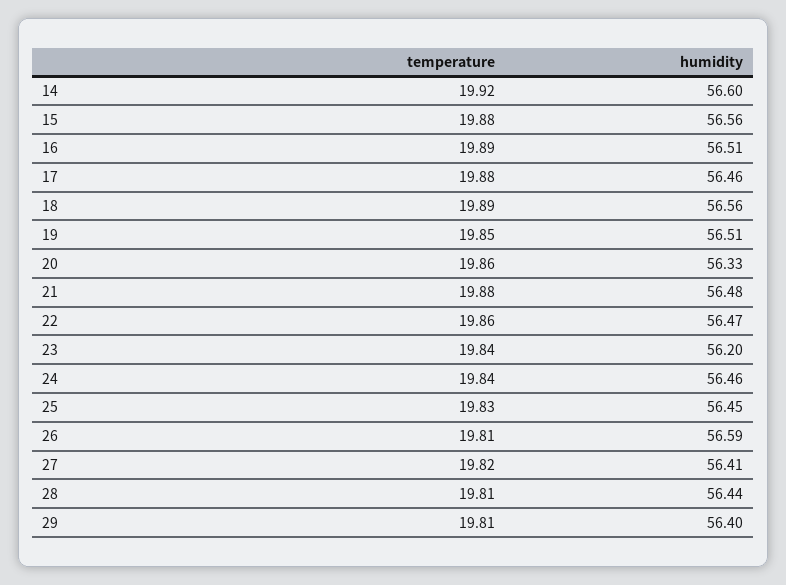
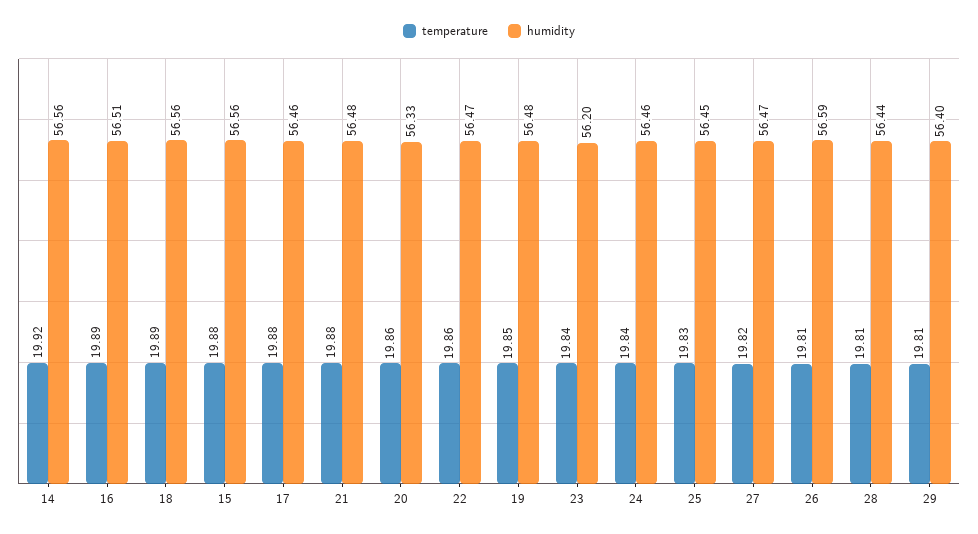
  {
    "temperature": {
      "14": 19.92,
      "15": 19.88,
      "16": 19.89,
      "17": 19.88,
      "18": 19.89,
      "19": 19.85,
      "20": 19.86,
      "21": 19.88,
      "22": 19.86,
      "23": 19.84,
      "24": 19.84,
      "25": 19.83,
      "26": 19.81,
      "27": 19.82,
      "28": 19.81,
      "29": 19.81
    },
    "humidity": {
-     "14": 56.6,
+     "14": 56.56,
      "15": 56.56,
      "16": 56.51,
      "17": 56.46,
      "18": 56.56,
-     "19": 56.51,
+     "19": 56.48,
      "20": 56.33,
      "21": 56.48,
      "22": 56.47,
      "23": 56.2,
      "24": 56.46,
      "25": 56.45,
      "26": 56.59,
-     "27": 56.41,
+     "27": 56.47,
      "28": 56.44,
      "29": 56.4
    }
  }

